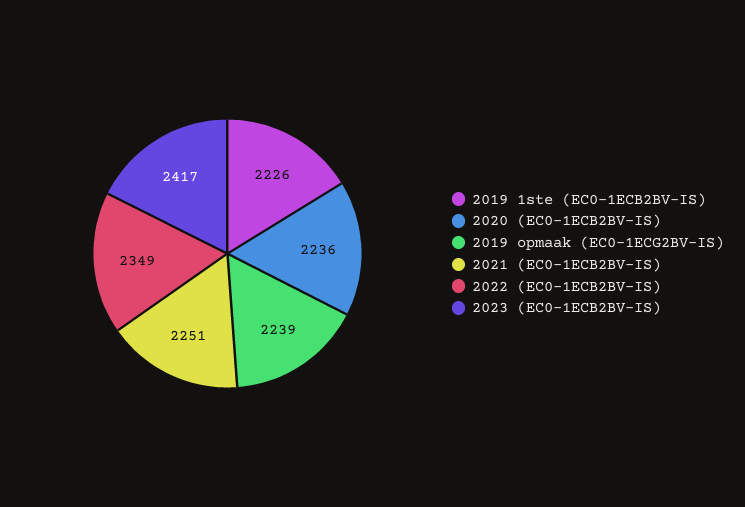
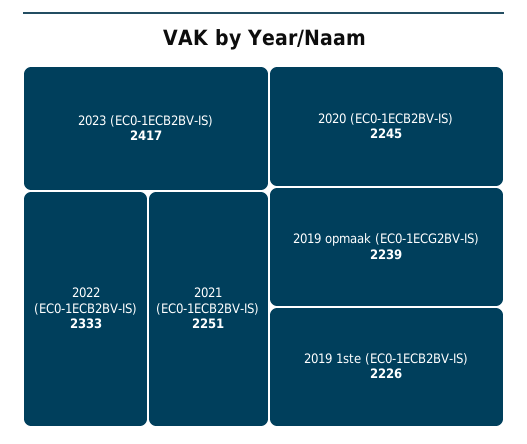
  {
    "2019 1ste (EC0-1ECB2BV-IS)": 2226,
-   "2020 (EC0-1ECB2BV-IS)": 2236,
+   "2020 (EC0-1ECB2BV-IS)": 2245,
    "2019 opmaak (EC0-1ECG2BV-IS)": 2239,
    "2021 (EC0-1ECB2BV-IS)": 2251,
-   "2022 (EC0-1ECB2BV-IS)": 2349,
+   "2022 (EC0-1ECB2BV-IS)": 2333,
    "2023 (EC0-1ECB2BV-IS)": 2417
  }

